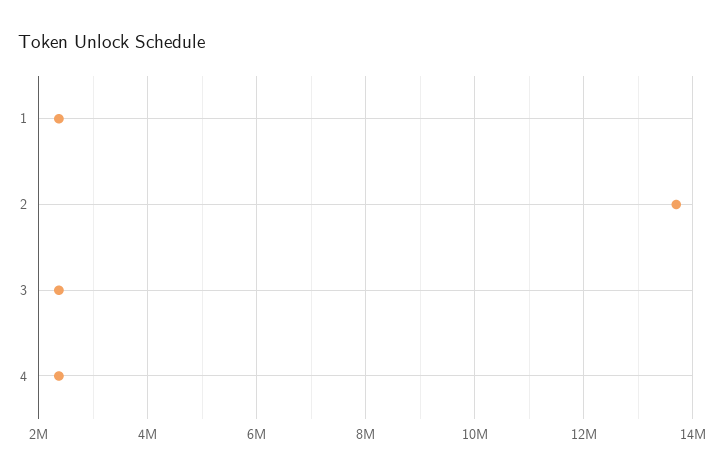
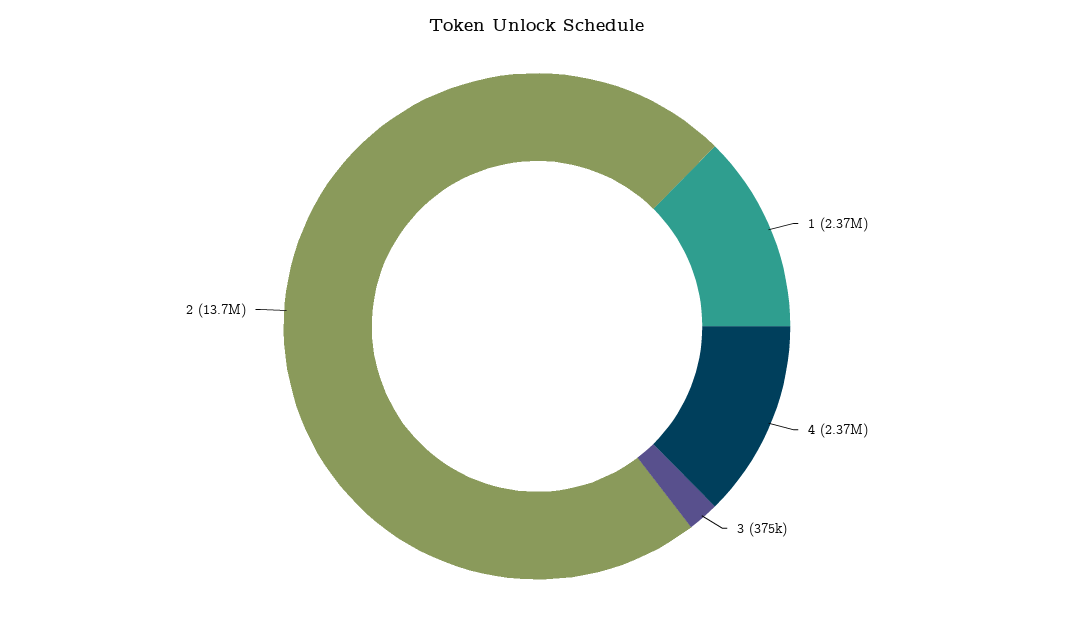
  {
    "1": 2370000,
    "2": 13700000,
-   "3": 2400000,
+   "3": 375000,
    "4": 2370000
  }

